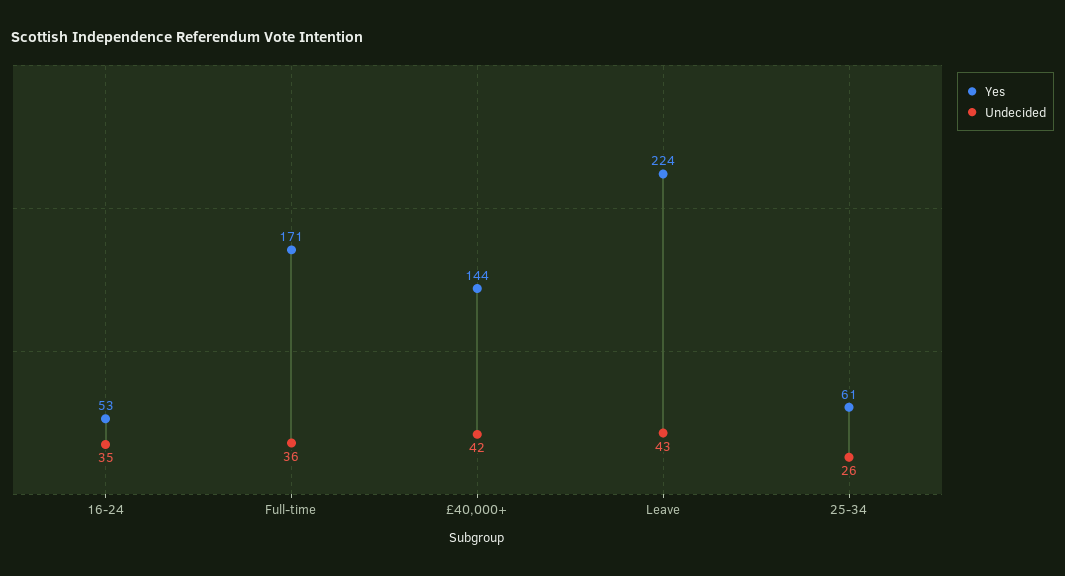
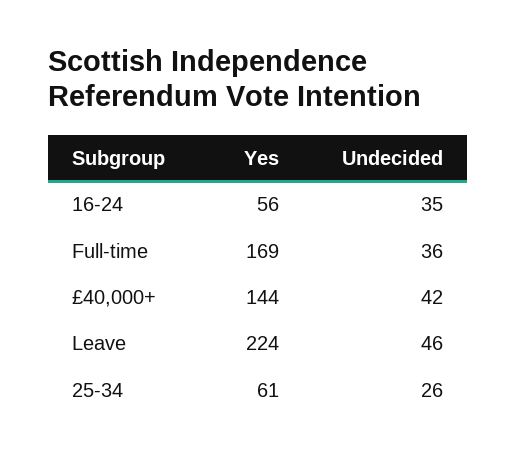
  {
    "Yes": {
-     "16-24": 53,
+     "16-24": 56,
-     "Full-time": 171,
+     "Full-time": 169,
      "£40,000+": 144,
      "Leave": 224,
      "25-34": 61
    },
    "Undecided": {
      "16-24": 35,
      "Full-time": 36,
      "£40,000+": 42,
-     "Leave": 43,
+     "Leave": 46,
      "25-34": 26
    }
  }

